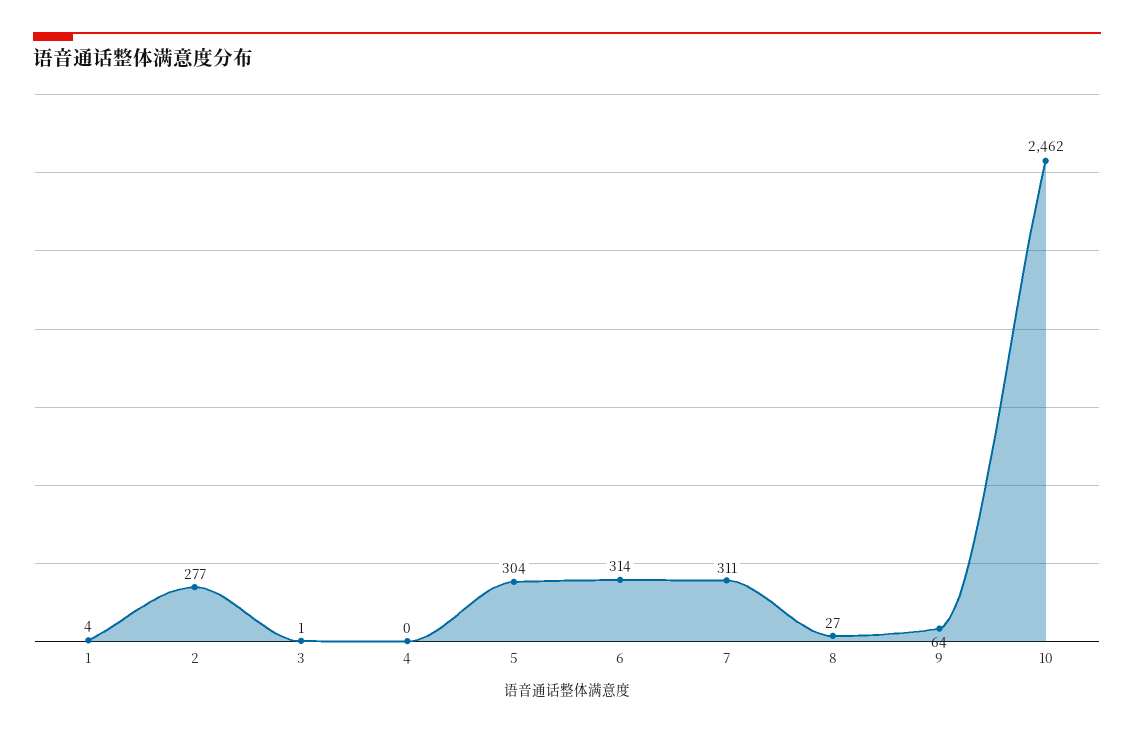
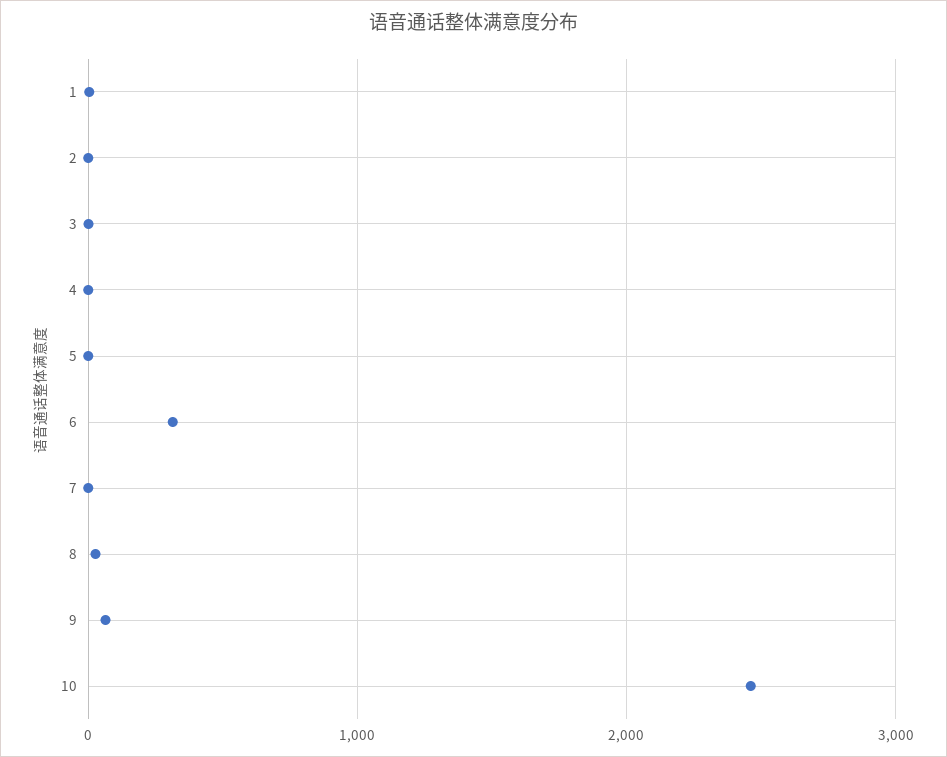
  {
    "1": 4,
-   "2": 277,
+   "2": 0,
    "3": 1,
    "4": 0,
-   "5": 304,
+   "5": 0,
    "6": 314,
-   "7": 311,
+   "7": 0,
    "8": 27,
    "9": 64,
    "10": 2462
  }

